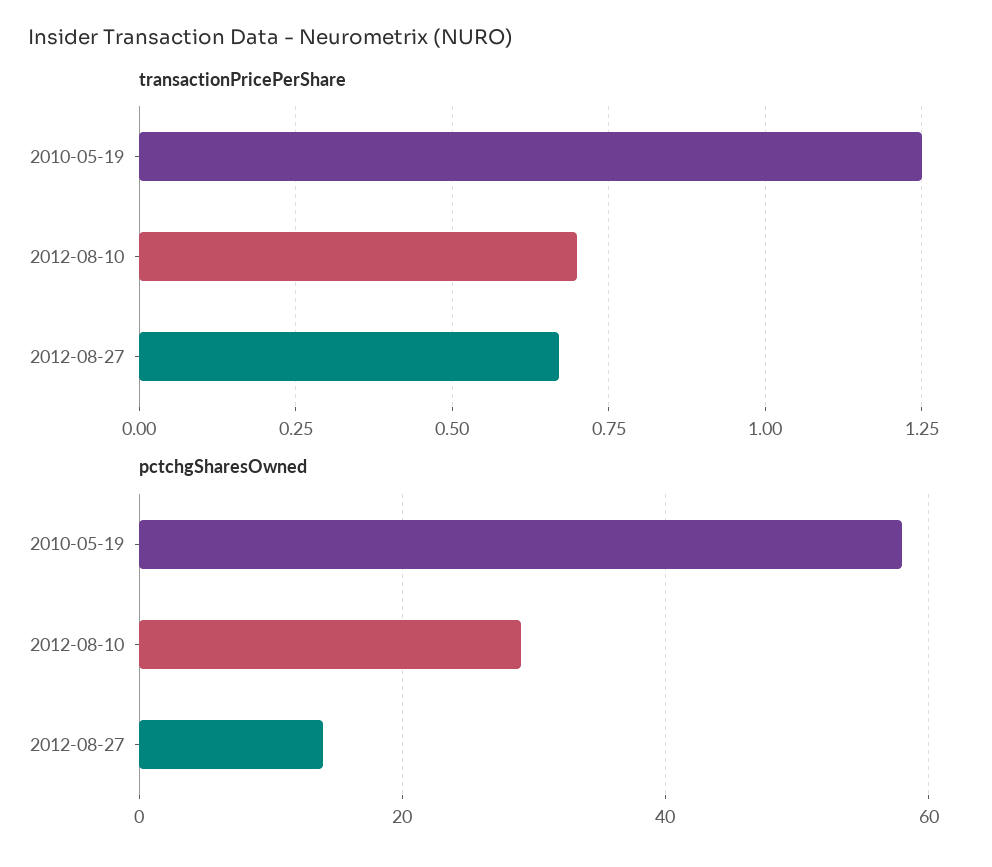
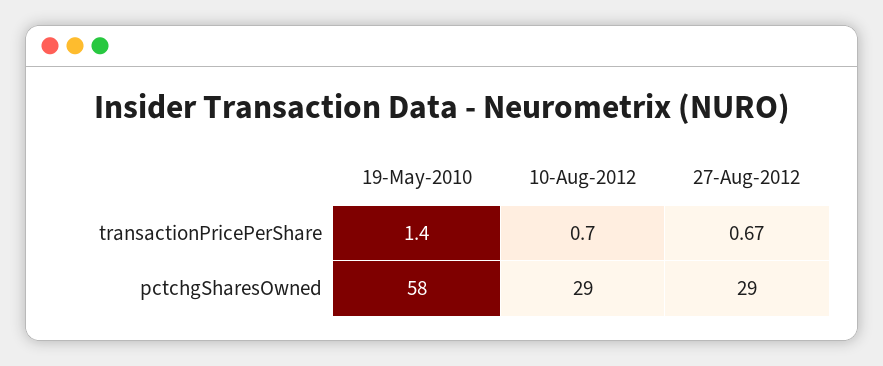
  {
    "transactionPricePerShare": {
-     "2010-05-19": 1.25,
+     "2010-05-19": 1.4,
      "2012-08-10": 0.7,
      "2012-08-27": 0.67
    },
    "pctchgSharesOwned": {
      "2010-05-19": 58,
      "2012-08-10": 29,
-     "2012-08-27": 15
+     "2012-08-27": 29
    }
  }

